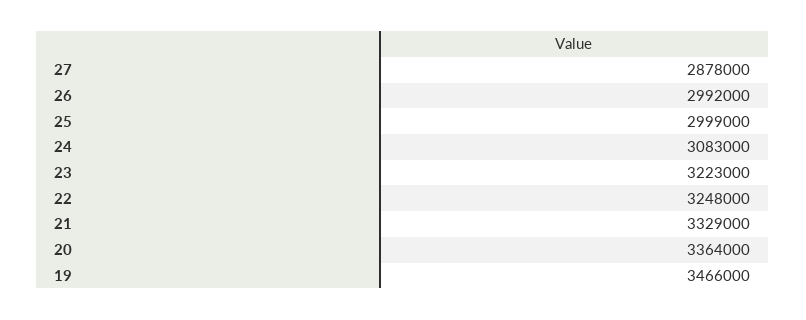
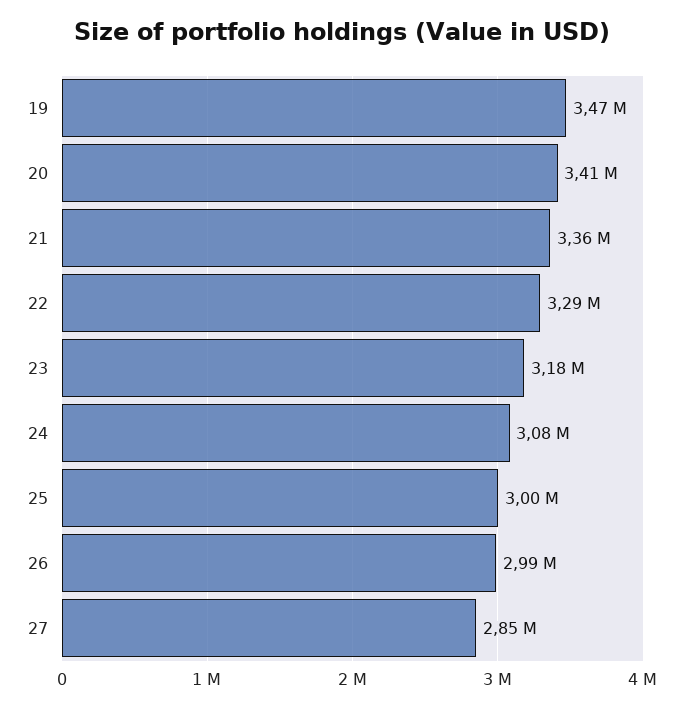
  {
-   "27": 2878000,
+   "27": 2850000,
    "26": 2992000,
    "25": 2999000,
    "24": 3083000,
-   "23": 3223000,
+   "23": 3180000,
-   "22": 3248000,
+   "22": 3290000,
-   "21": 3329000,
+   "21": 3360000,
-   "20": 3364000,
+   "20": 3410000,
    "19": 3466000
  }

